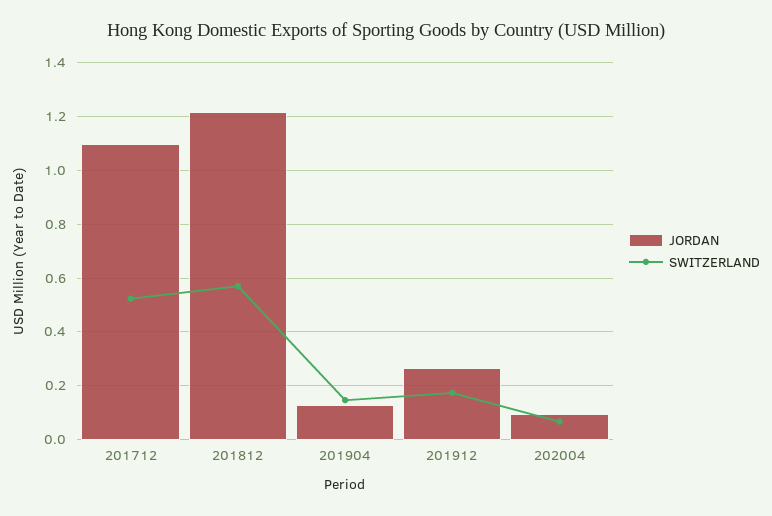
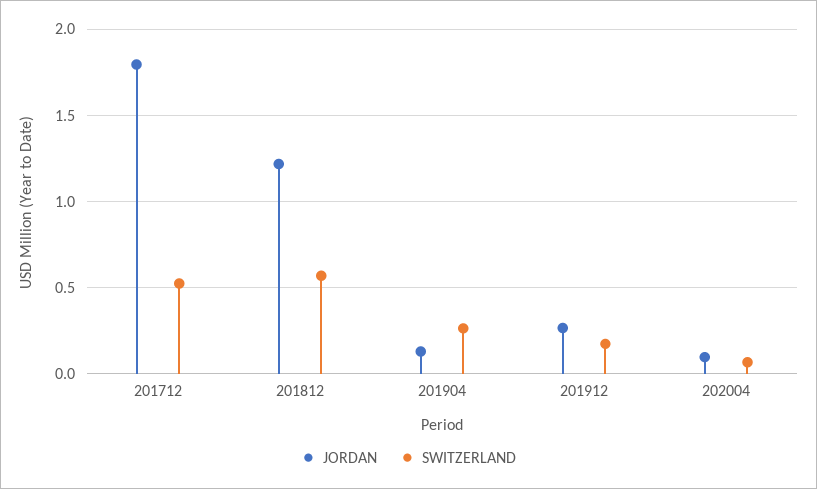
  {
    "JORDAN": {
-     "201712": 1.1,
+     "201712": 1.8,
      "201812": 1.225,
      "201904": 0.125,
      "201912": 0.275,
      "202004": 0.1
    },
    "SWITZERLAND": {
      "201712": 0.525,
      "201812": 0.575,
-     "201904": 0.15,
+     "201904": 0.25,
      "201912": 0.175,
      "202004": 0.075
    }
  }

